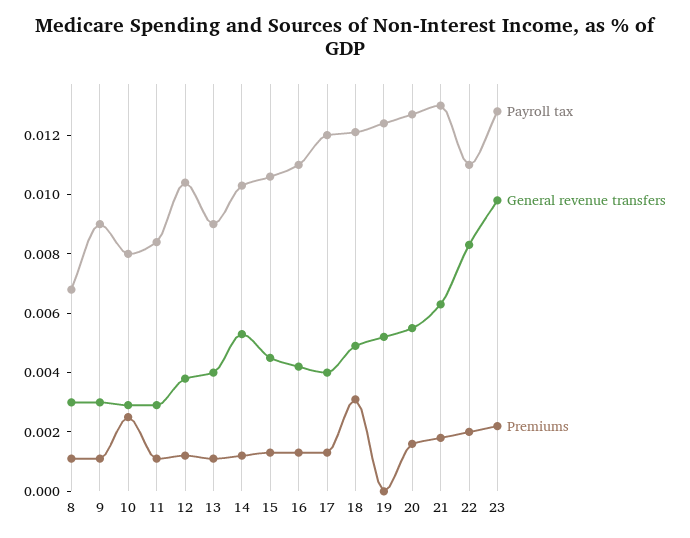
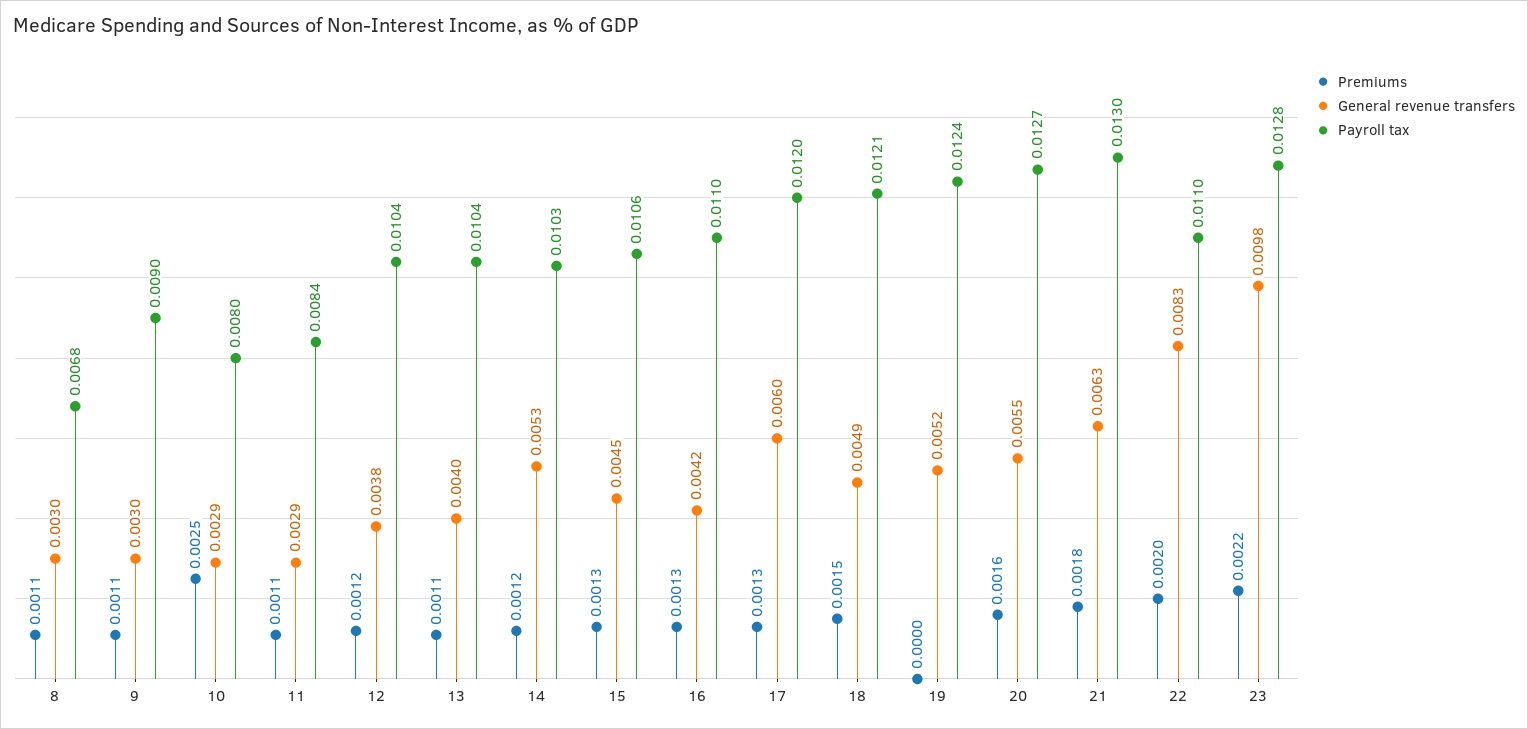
  {
    "Payroll tax": {
      "8": 0.0068,
      "9": 0.009,
      "10": 0.008,
      "11": 0.0084,
      "12": 0.0104,
-     "13": 0.009,
+     "13": 0.0104,
      "14": 0.0103,
      "15": 0.0106,
      "16": 0.011,
      "17": 0.012,
      "18": 0.0121,
      "19": 0.0124,
      "20": 0.0127,
      "21": 0.013,
      "22": 0.011,
      "23": 0.0128
    },
    "General revenue transfers": {
      "8": 0.003,
      "9": 0.003,
      "10": 0.0029,
      "11": 0.0029,
      "12": 0.0038,
      "13": 0.004,
      "14": 0.0053,
      "15": 0.0045,
      "16": 0.0042,
-     "17": 0.004,
+     "17": 0.006,
      "18": 0.0049,
      "19": 0.0052,
      "20": 0.0055,
      "21": 0.0063,
      "22": 0.0083,
      "23": 0.0098
    },
    "Premiums": {
      "8": 0.0011,
      "9": 0.0011,
      "10": 0.0025,
      "11": 0.0011,
      "12": 0.0012,
      "13": 0.0011,
      "14": 0.0012,
      "15": 0.0013,
      "16": 0.0013,
      "17": 0.0013,
-     "18": 0.003,
+     "18": 0.0015,
      "19": 0,
      "20": 0.0016,
      "21": 0.0018,
      "22": 0.002,
      "23": 0.0022
    }
  }

